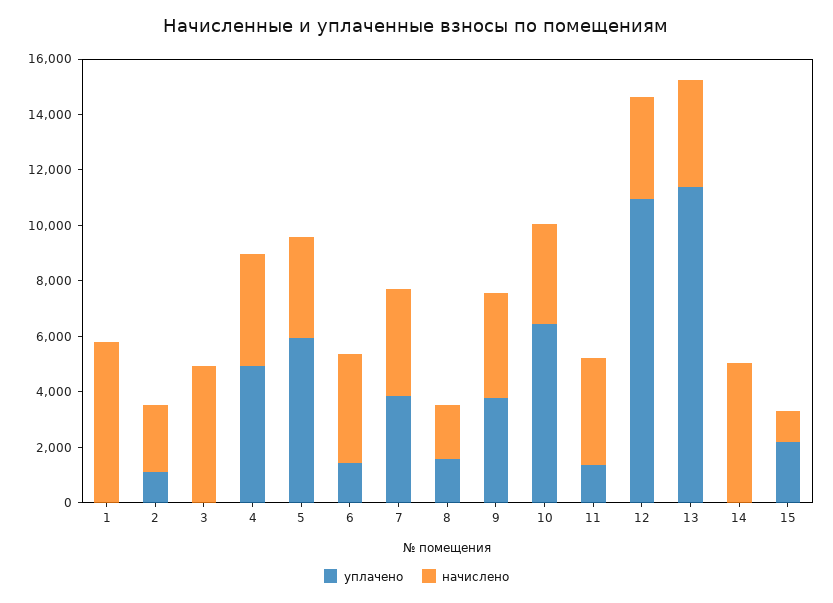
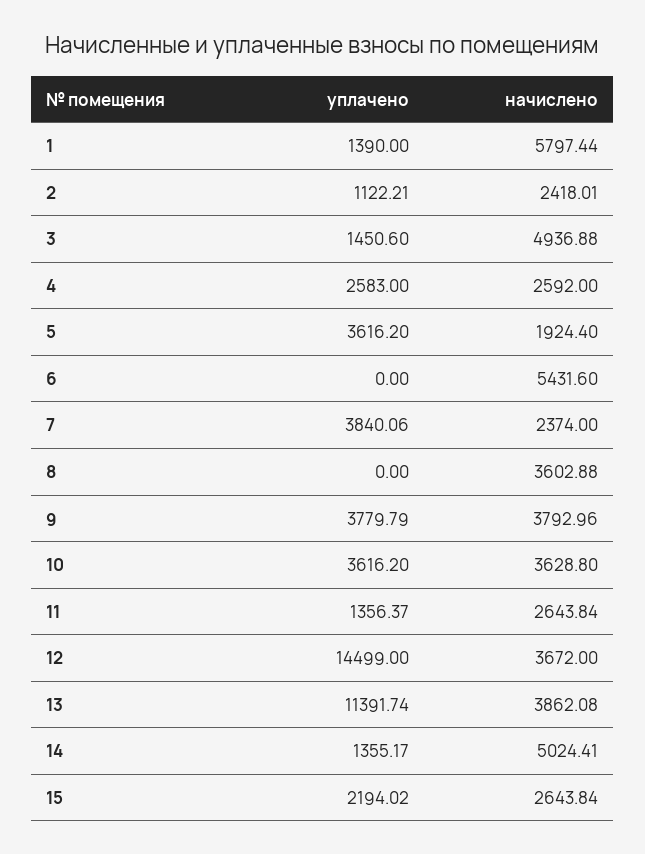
  {
    "уплачено": {
-     "1": 0,
+     "1": 1390,
      "2": 1122.21,
-     "3": 0,
+     "3": 1450.6,
-     "4": 5000,
+     "4": 2583,
-     "5": 6000,
+     "5": 3616.2,
-     "6": 1500,
+     "6": 0,
      "7": 3840.06,
-     "8": 1500,
+     "8": 0,
      "9": 3779.79,
-     "10": 6500,
+     "10": 3616.2,
      "11": 1356.37,
-     "12": 11000,
+     "12": 14499,
      "13": 11391.74,
-     "14": 0,
+     "14": 1355.17,
      "15": 2194.02
    },
    "начислено": {
      "1": 5797.44,
      "2": 2418.01,
      "3": 4936.88,
-     "4": 4000,
+     "4": 2592,
-     "5": 3500,
+     "5": 1924.4,
-     "6": 4000,
+     "6": 5431.6,
-     "7": 4000,
+     "7": 2374,
-     "8": 2000,
+     "8": 3602.88,
      "9": 3792.96,
      "10": 3628.8,
-     "11": 4000,
+     "11": 2643.84,
      "12": 3672,
      "13": 3862.08,
      "14": 5024.41,
-     "15": 1000
+     "15": 2643.84
    }
  }

